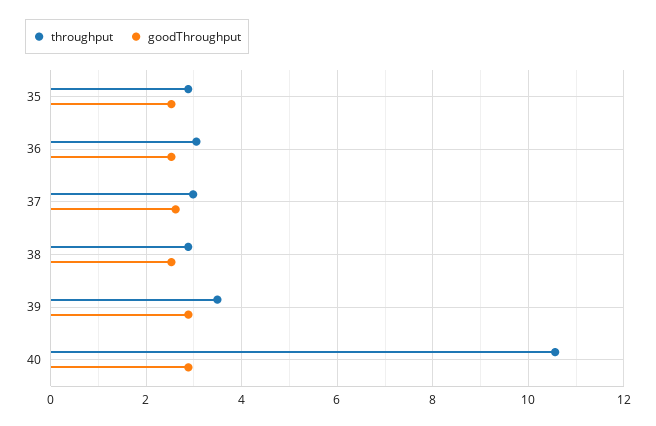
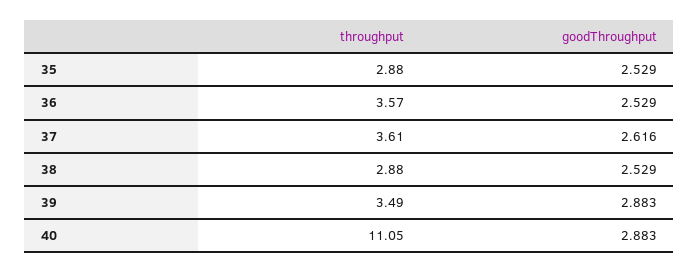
  {
    "throughput": {
      "35": 2.88,
-     "36": 3,
+     "36": 3.57,
-     "37": 3,
+     "37": 3.61,
      "38": 2.88,
      "39": 3.49,
-     "40": 10.6
+     "40": 11.05
    },
    "goodThroughput": {
      "35": 2.529,
      "36": 2.529,
      "37": 2.616,
      "38": 2.529,
      "39": 2.883,
      "40": 2.883
    }
  }

